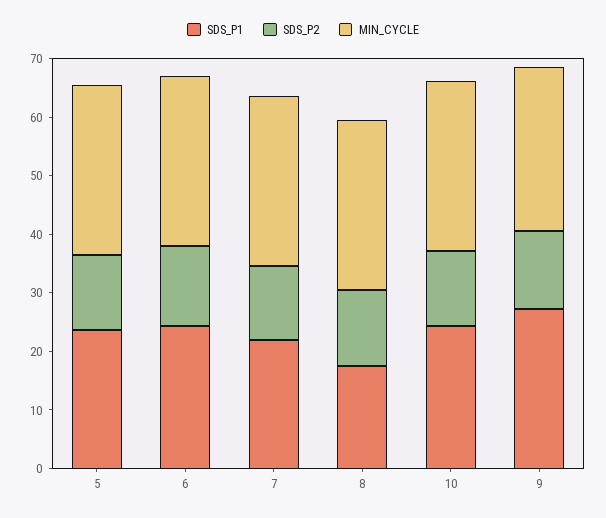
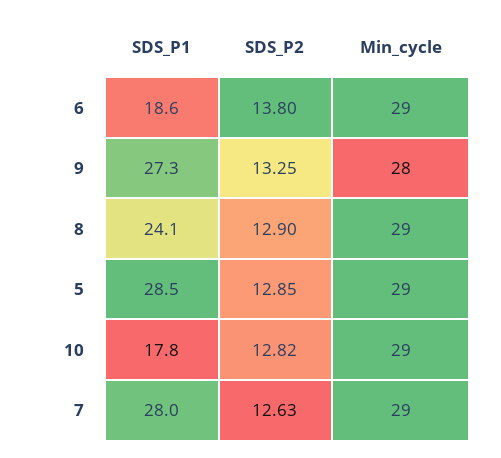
  {
    "SDS_P1": {
-     "5": 24,
+     "5": 28.5,
-     "6": 24,
+     "6": 18.6,
-     "7": 22,
+     "7": 28,
-     "8": 18,
+     "8": 24.1,
-     "10": 24,
+     "10": 17.8,
      "9": 27.3
    },
    "SDS_P2": {
      "5": 12.85,
      "6": 13.8,
      "7": 12.63,
      "8": 12.9,
      "10": 12.82,
      "9": 13.25
    },
    "MIN_CYCLE": {
      "5": 29,
      "6": 29,
      "7": 29,
      "8": 29,
      "10": 29,
      "9": 28
    }
  }

